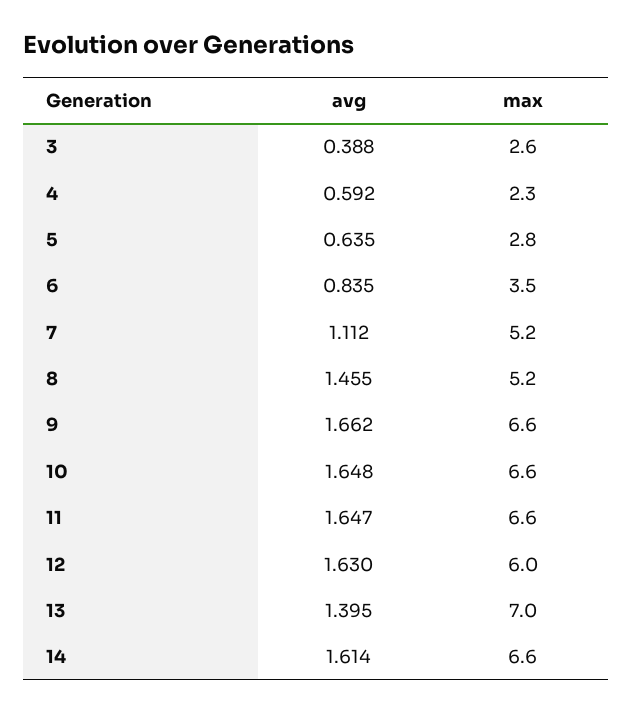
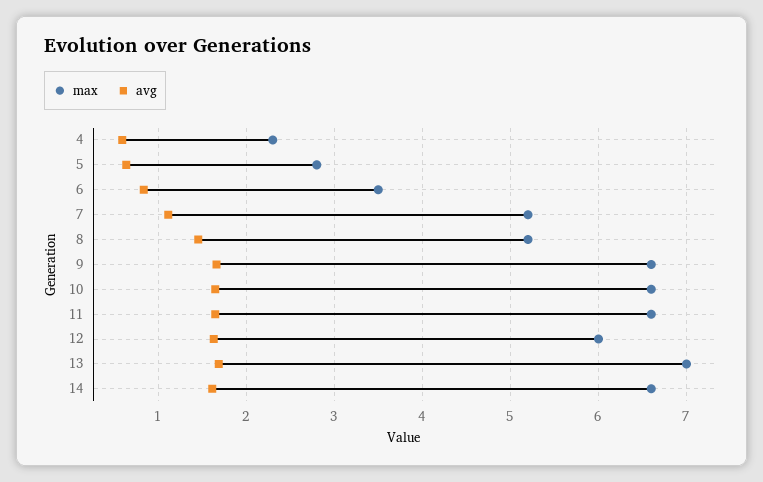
  {
    "avg": {
-     "3": 0.388,
      "4": 0.592,
      "5": 0.635,
      "6": 0.835,
      "7": 1.112,
      "8": 1.455,
      "9": 1.662,
      "10": 1.648,
      "11": 1.647,
      "12": 1.63,
-     "13": 1.395,
+     "13": 1.7,
      "14": 1.614
    },
    "max": {
-     "3": 2.6,
      "4": 2.3,
      "5": 2.8,
      "6": 3.5,
      "7": 5.2,
      "8": 5.2,
      "9": 6.6,
      "10": 6.6,
      "11": 6.6,
      "12": 6,
      "13": 7,
      "14": 6.6
    }
  }

